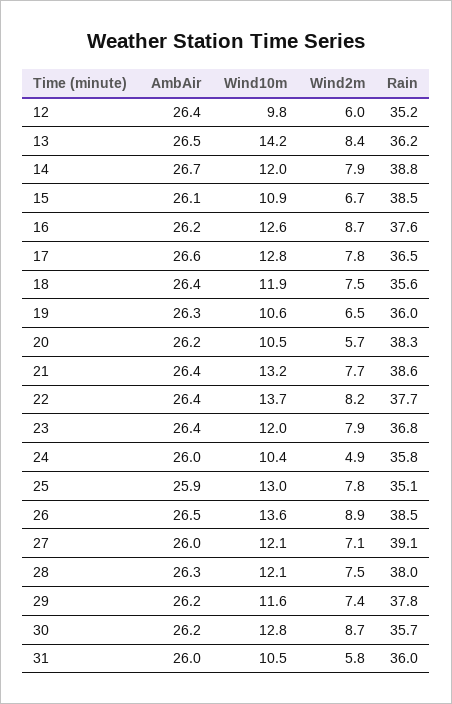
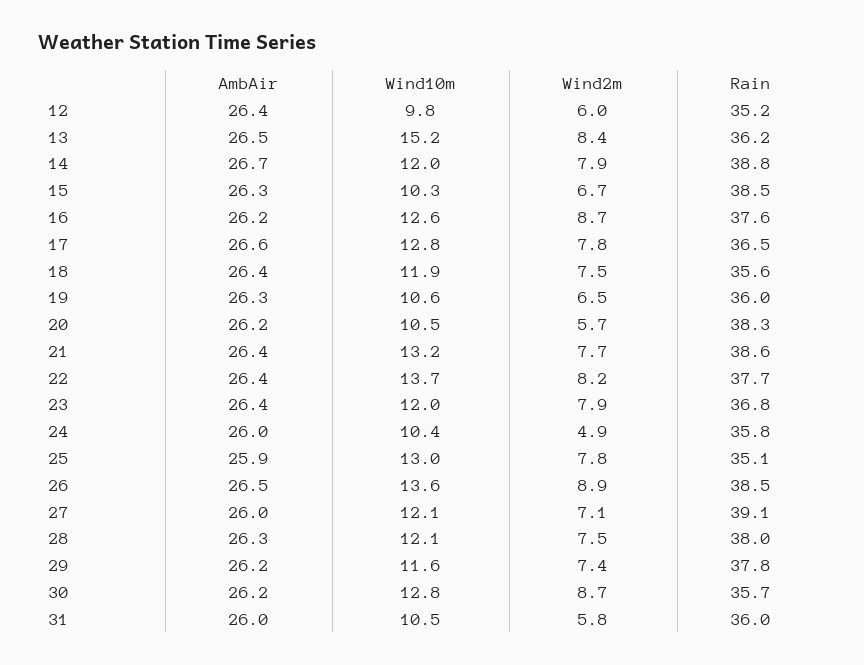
  {
    "AmbAir": {
      "12": 26.4,
      "13": 26.5,
      "14": 26.7,
-     "15": 26.1,
+     "15": 26.3,
      "16": 26.2,
      "17": 26.6,
      "18": 26.4,
      "19": 26.3,
      "20": 26.2,
      "21": 26.4,
      "22": 26.4,
      "23": 26.4,
      "24": 26,
      "25": 25.9,
      "26": 26.5,
      "27": 26,
      "28": 26.3,
      "29": 26.2,
      "30": 26.2,
      "31": 26
    },
    "Wind10m": {
      "12": 9.8,
-     "13": 14.2,
+     "13": 15.2,
      "14": 12,
-     "15": 10.9,
+     "15": 10.3,
      "16": 12.6,
      "17": 12.8,
      "18": 11.9,
      "19": 10.6,
      "20": 10.5,
      "21": 13.2,
      "22": 13.7,
      "23": 12,
      "24": 10.4,
      "25": 13,
      "26": 13.6,
      "27": 12.1,
      "28": 12.1,
      "29": 11.6,
      "30": 12.8,
      "31": 10.5
    },
    "Wind2m": {
      "12": 6,
      "13": 8.4,
      "14": 7.9,
      "15": 6.7,
      "16": 8.7,
      "17": 7.8,
      "18": 7.5,
      "19": 6.5,
      "20": 5.7,
      "21": 7.7,
      "22": 8.2,
      "23": 7.9,
      "24": 4.9,
      "25": 7.8,
      "26": 8.9,
      "27": 7.1,
      "28": 7.5,
      "29": 7.4,
      "30": 8.7,
      "31": 5.8
    },
    "Rain": {
      "12": 35.2,
      "13": 36.2,
      "14": 38.8,
      "15": 38.5,
      "16": 37.6,
      "17": 36.5,
      "18": 35.6,
      "19": 36,
      "20": 38.3,
      "21": 38.6,
      "22": 37.7,
      "23": 36.8,
      "24": 35.8,
      "25": 35.1,
      "26": 38.5,
      "27": 39.1,
      "28": 38,
      "29": 37.8,
      "30": 35.7,
      "31": 36
    }
  }

